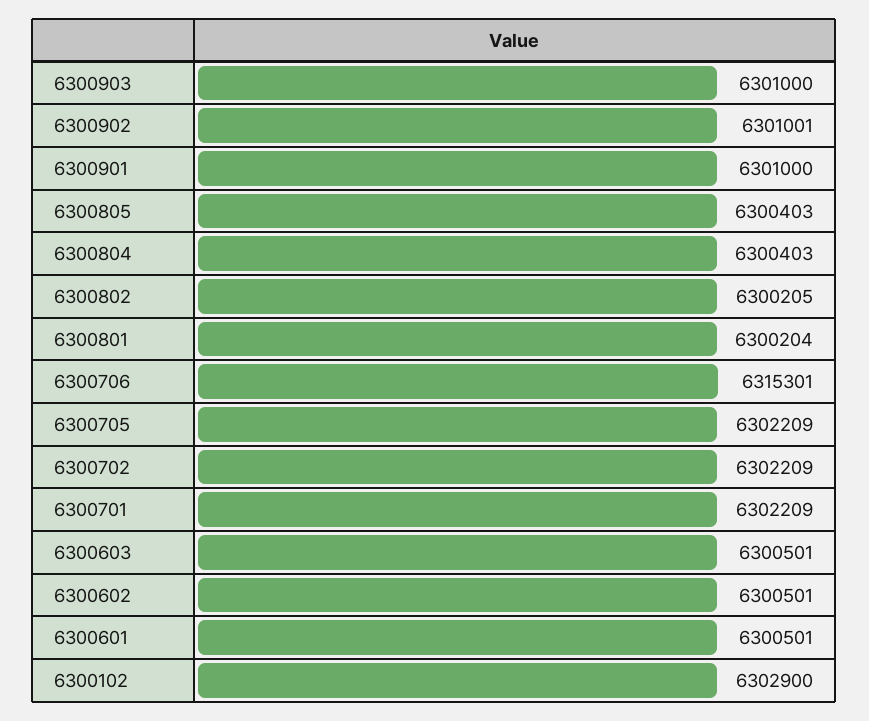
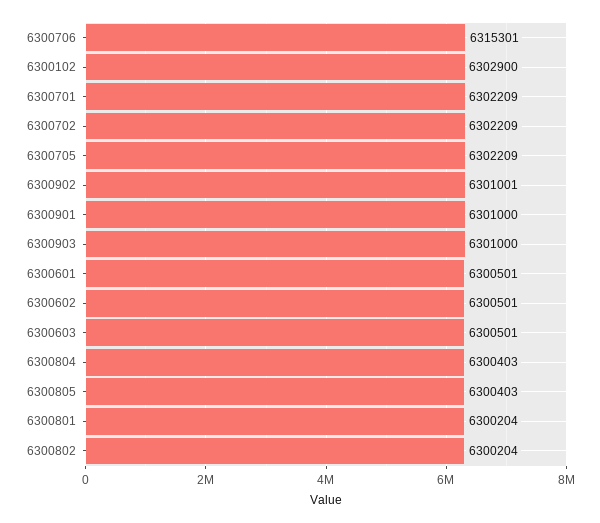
  {
    "6300903": 6301000,
    "6300902": 6301001,
    "6300901": 6301000,
    "6300805": 6300403,
    "6300804": 6300403,
-   "6300802": 6300205,
+   "6300802": 6300204,
    "6300801": 6300204,
    "6300706": 6315301,
    "6300705": 6302209,
    "6300702": 6302209,
    "6300701": 6302209,
    "6300603": 6300501,
    "6300602": 6300501,
    "6300601": 6300501,
    "6300102": 6302900
  }

